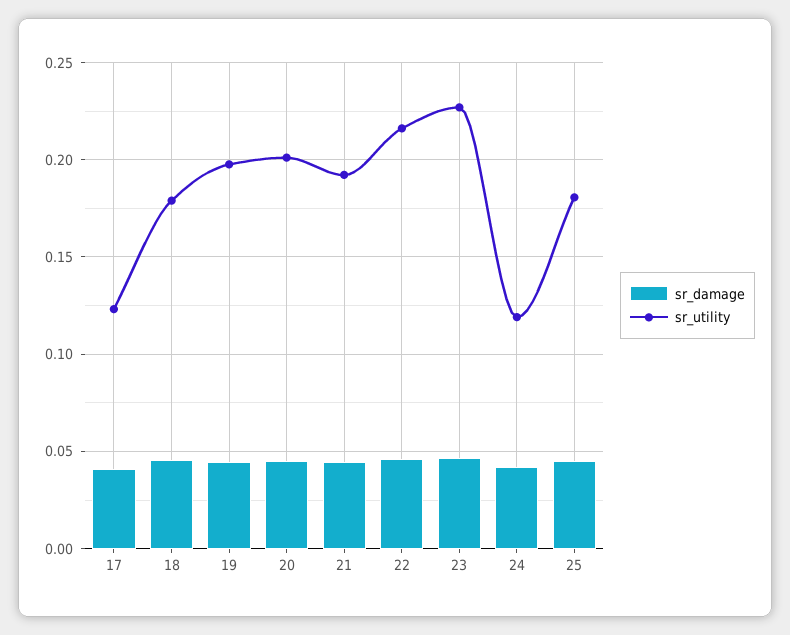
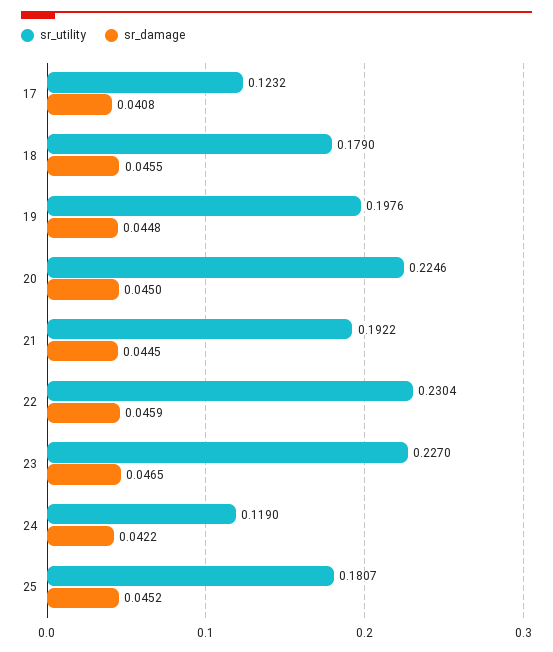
  {
    "sr_damage": {
      "17": 0.0408,
      "18": 0.0455,
      "19": 0.0448,
      "20": 0.045,
      "21": 0.0445,
      "22": 0.0459,
      "23": 0.0465,
      "24": 0.0422,
      "25": 0.0452
    },
    "sr_utility": {
      "17": 0.1232,
      "18": 0.179,
      "19": 0.1976,
-     "20": 0.2,
+     "20": 0.2246,
      "21": 0.1922,
-     "22": 0.215,
+     "22": 0.2304,
      "23": 0.227,
      "24": 0.119,
      "25": 0.1807
    }
  }

